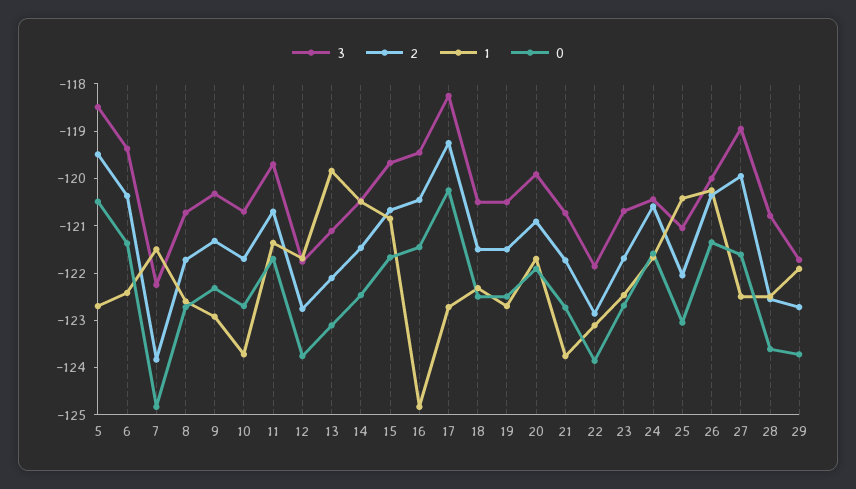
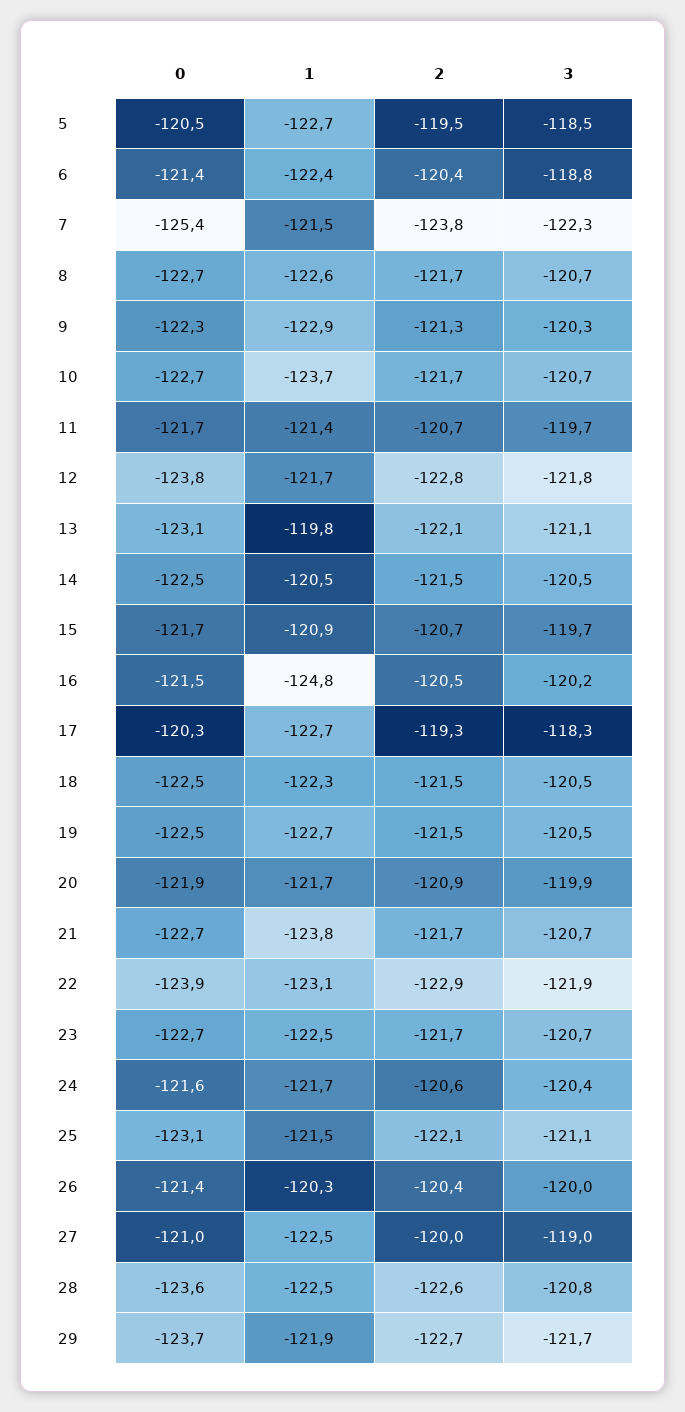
  {
    "3": {
      "5": -118.5,
-     "6": -119.4,
+     "6": -118.8,
      "7": -122.3,
      "8": -120.7,
      "9": -120.3,
      "10": -120.7,
      "11": -119.7,
      "12": -121.8,
      "13": -121.1,
      "14": -120.5,
      "15": -119.7,
-     "16": -119.4,
+     "16": -120.2,
      "17": -118.3,
      "18": -120.5,
      "19": -120.5,
      "20": -119.9,
      "21": -120.7,
      "22": -121.9,
      "23": -120.7,
      "24": -120.4,
      "25": -121.1,
      "26": -120,
      "27": -119,
      "28": -120.8,
      "29": -121.7
    },
    "2": {
      "5": -119.5,
      "6": -120.4,
      "7": -123.8,
      "8": -121.7,
      "9": -121.3,
      "10": -121.7,
      "11": -120.7,
      "12": -122.8,
      "13": -122.1,
      "14": -121.5,
      "15": -120.7,
      "16": -120.5,
      "17": -119.3,
      "18": -121.5,
      "19": -121.5,
      "20": -120.9,
      "21": -121.7,
      "22": -122.9,
      "23": -121.7,
      "24": -120.6,
      "25": -122.1,
      "26": -120.4,
      "27": -120,
      "28": -122.6,
      "29": -122.7
    },
    "1": {
      "5": -122.7,
      "6": -122.4,
      "7": -121.5,
      "8": -122.6,
      "9": -122.9,
      "10": -123.7,
      "11": -121.4,
      "12": -121.7,
      "13": -119.8,
      "14": -120.5,
      "15": -120.9,
      "16": -124.8,
      "17": -122.7,
      "18": -122.3,
      "19": -122.7,
      "20": -121.7,
      "21": -123.8,
      "22": -123.1,
      "23": -122.5,
      "24": -121.7,
-     "25": -120.4,
+     "25": -121.5,
      "26": -120.3,
      "27": -122.5,
      "28": -122.5,
      "29": -121.9
    },
    "0": {
      "5": -120.5,
      "6": -121.4,
-     "7": -124.8,
+     "7": -125.4,
      "8": -122.7,
      "9": -122.3,
      "10": -122.7,
      "11": -121.7,
      "12": -123.8,
      "13": -123.1,
      "14": -122.5,
      "15": -121.7,
      "16": -121.5,
      "17": -120.3,
      "18": -122.5,
      "19": -122.5,
      "20": -121.9,
      "21": -122.7,
      "22": -123.9,
      "23": -122.7,
      "24": -121.6,
      "25": -123.1,
      "26": -121.4,
-     "27": -121.6,
+     "27": -121,
      "28": -123.6,
      "29": -123.7
    }
  }

